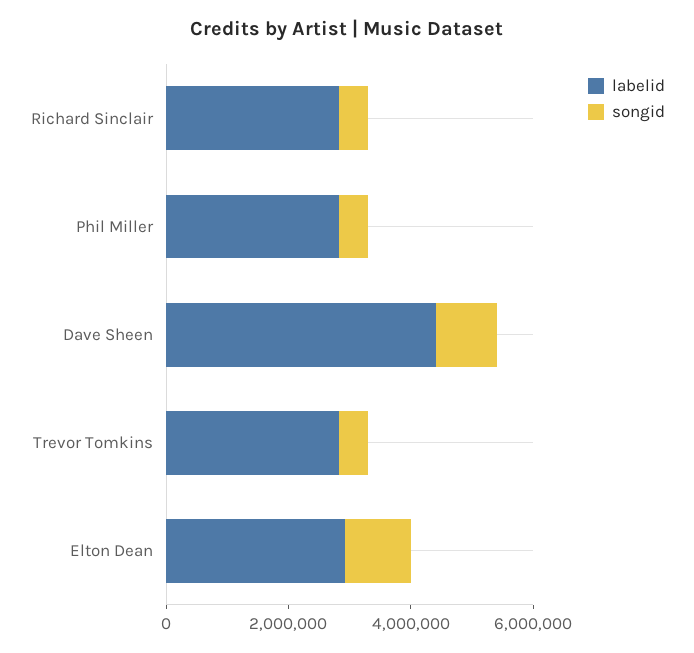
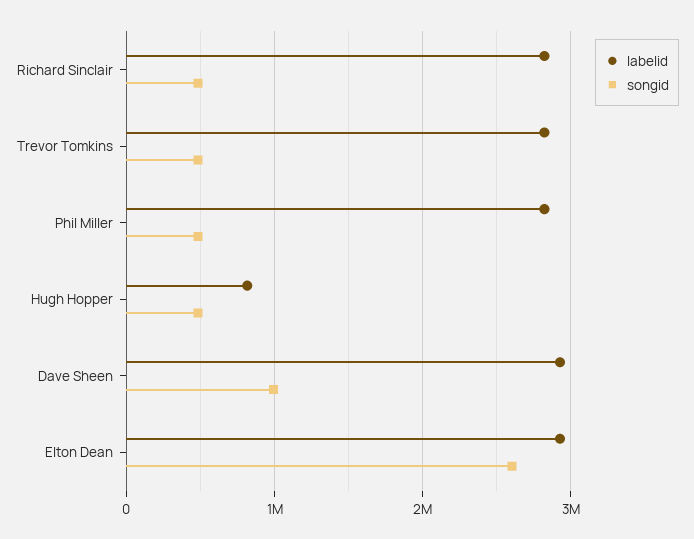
  {
    "labelid": {
      "Richard Sinclair": 2800000,
      "Phil Miller": 2800000,
-     "Dave Sheen": 4500000,
+     "Dave Sheen": 2900000,
      "Trevor Tomkins": 2800000,
-     "Elton Dean": 2900000
+     "Elton Dean": 2900000,
+     "Hugh Hopper": 800000
    },
    "songid": {
      "Richard Sinclair": 500000,
      "Phil Miller": 500000,
      "Dave Sheen": 1000000,
      "Trevor Tomkins": 500000,
-     "Elton Dean": 1000000
+     "Elton Dean": 2600000,
+     "Hugh Hopper": 500000
    }
  }

